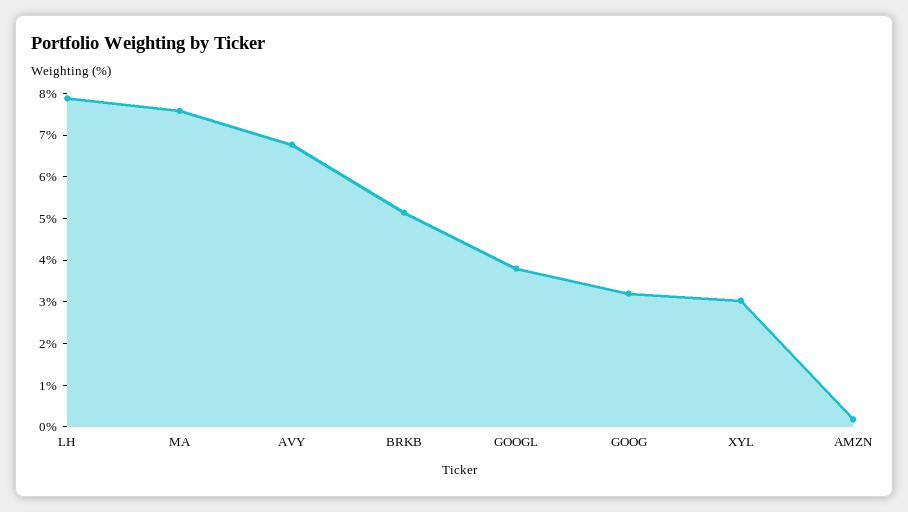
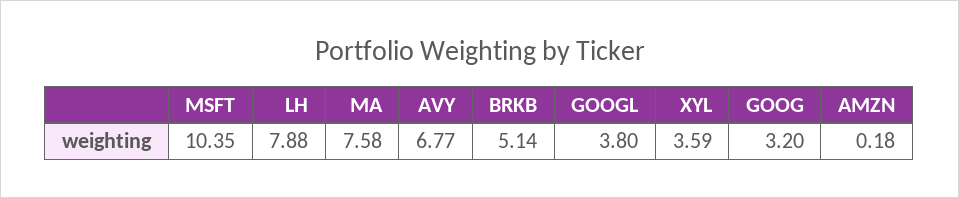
  {
    "LH": 7.88,
    "MA": 7.58,
    "AVY": 6.77,
    "BRKB": 5.14,
    "GOOGL": 3.8,
    "GOOG": 3.2,
-   "XYL": 3,
+   "XYL": 3.59,
-   "AMZN": 0.18
+   "AMZN": 0.18,
+   "MSFT": 10.35
  }

